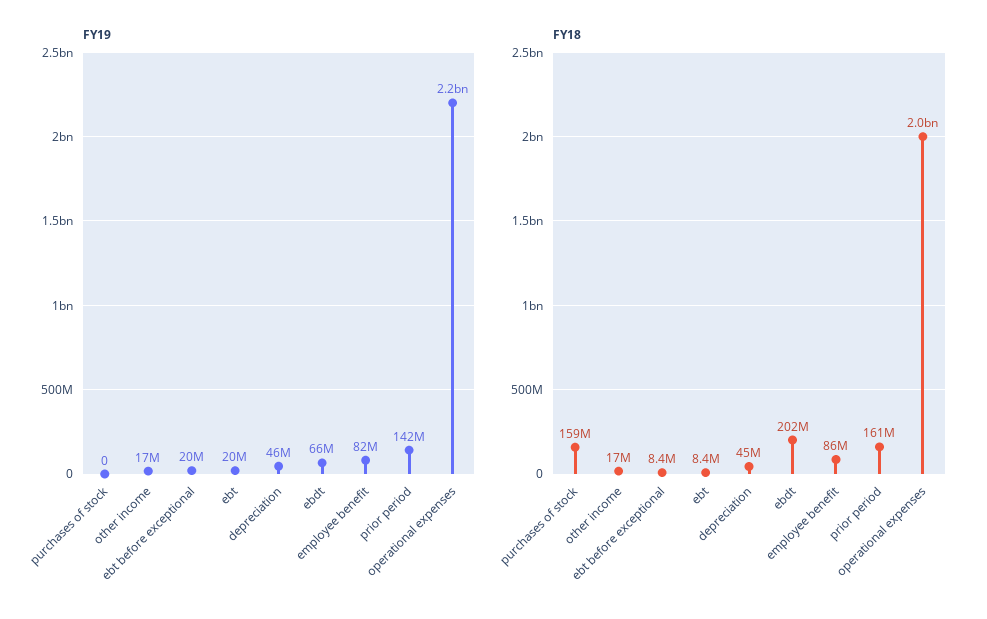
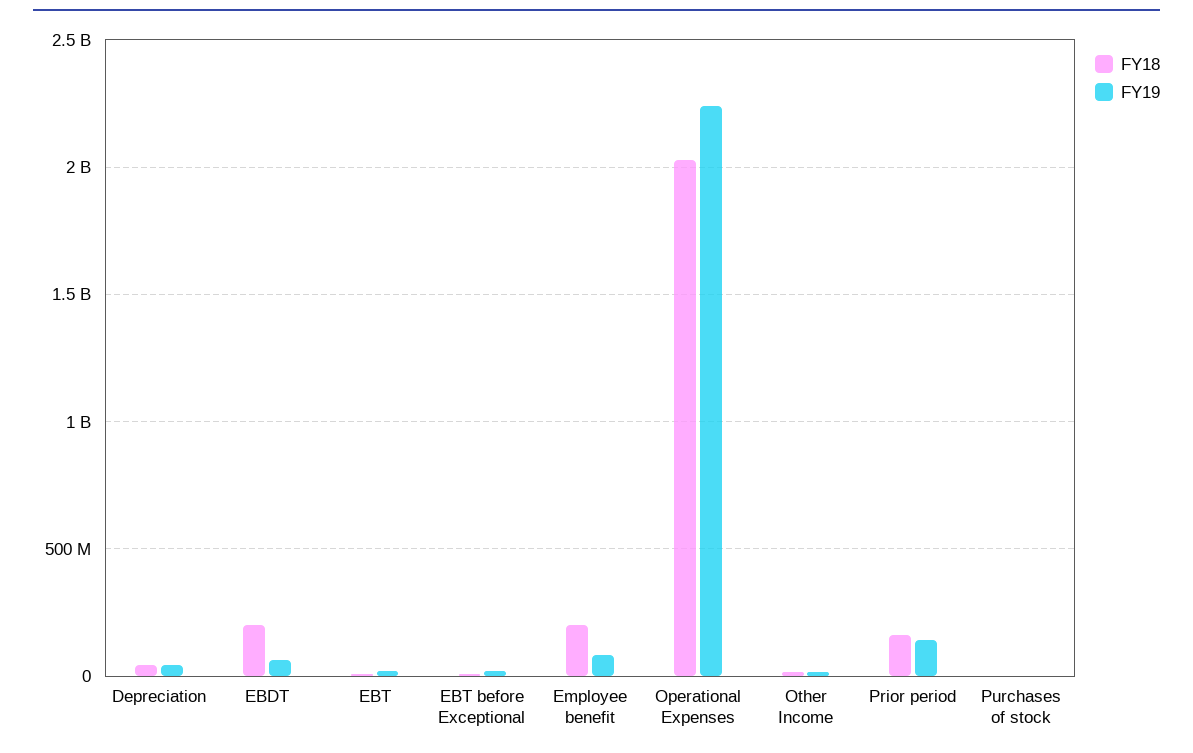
  {
    "FY19": {
      "purchases of stock": 0,
      "other income": 17000000,
      "ebt before exceptional": 20000000,
      "ebt": 20000000,
      "depreciation": 46000000,
      "ebdt": 66000000,
      "employee benefit": 82000000,
      "prior period": 142000000,
      "operational expenses": 2200000000
    },
    "FY18": {
-     "purchases of stock": 159000000,
+     "purchases of stock": 0,
      "other income": 17000000,
      "ebt before exceptional": 8400000,
      "ebt": 8400000,
      "depreciation": 45000000,
      "ebdt": 202000000,
-     "employee benefit": 86000000,
+     "employee benefit": 200000000,
      "prior period": 161000000,
      "operational expenses": 2000000000
    }
  }

